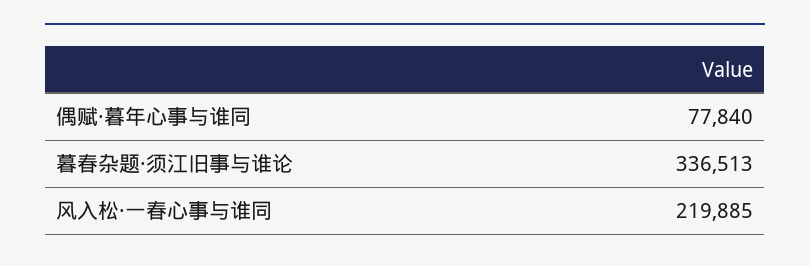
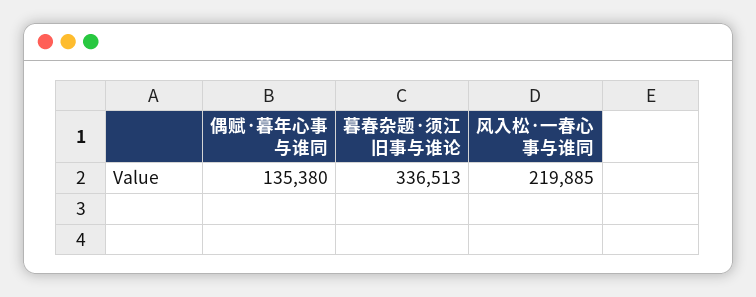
  {
-   "偶赋·暮年心事与谁同": 77840,
+   "偶赋·暮年心事与谁同": 135380,
    "暮春杂题·须江旧事与谁论": 336513,
    "风入松·一春心事与谁同": 219885
  }

